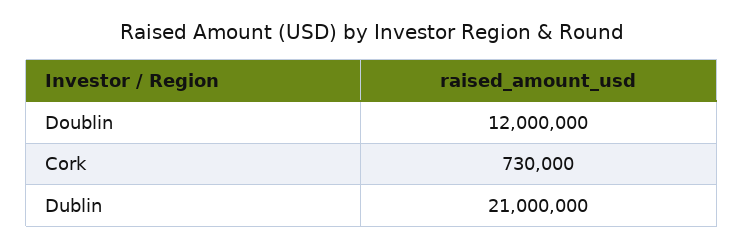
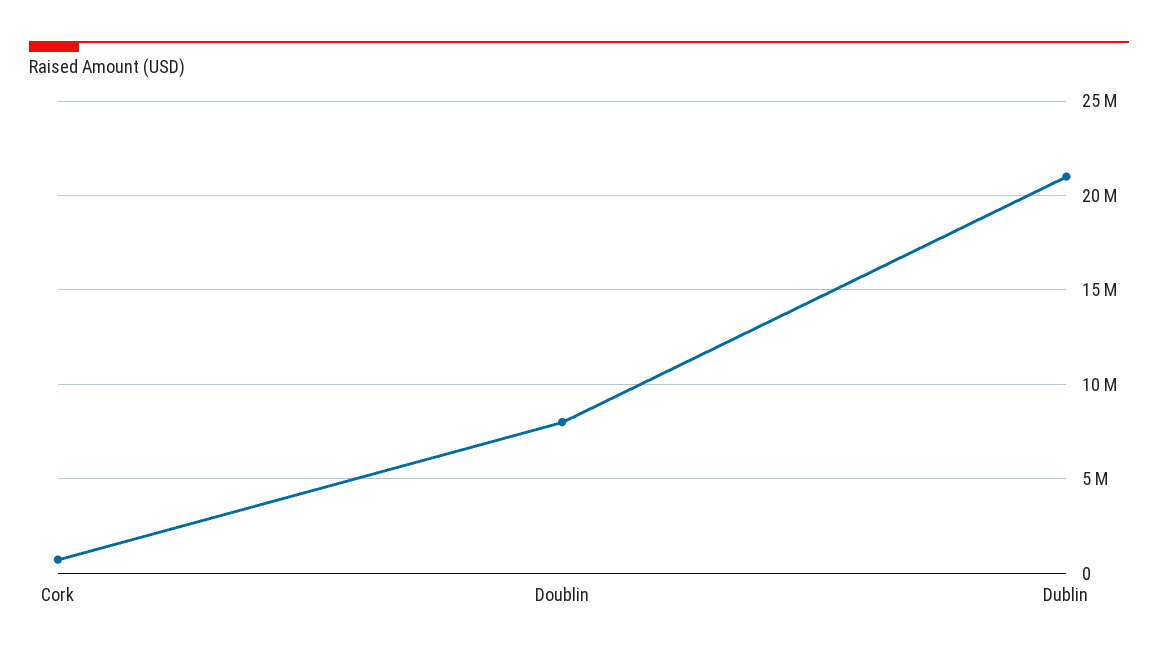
  {
-   "Doublin": 12000000,
+   "Doublin": 8000000,
    "Cork": 730000,
    "Dublin": 21000000
  }

